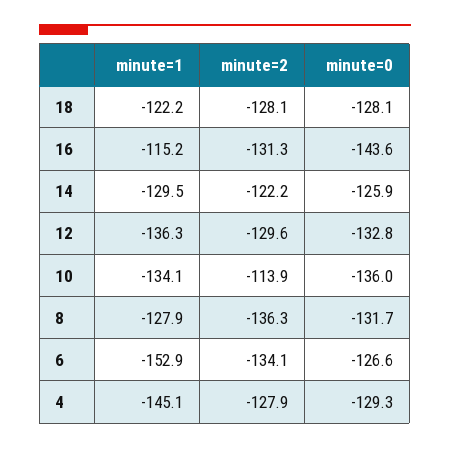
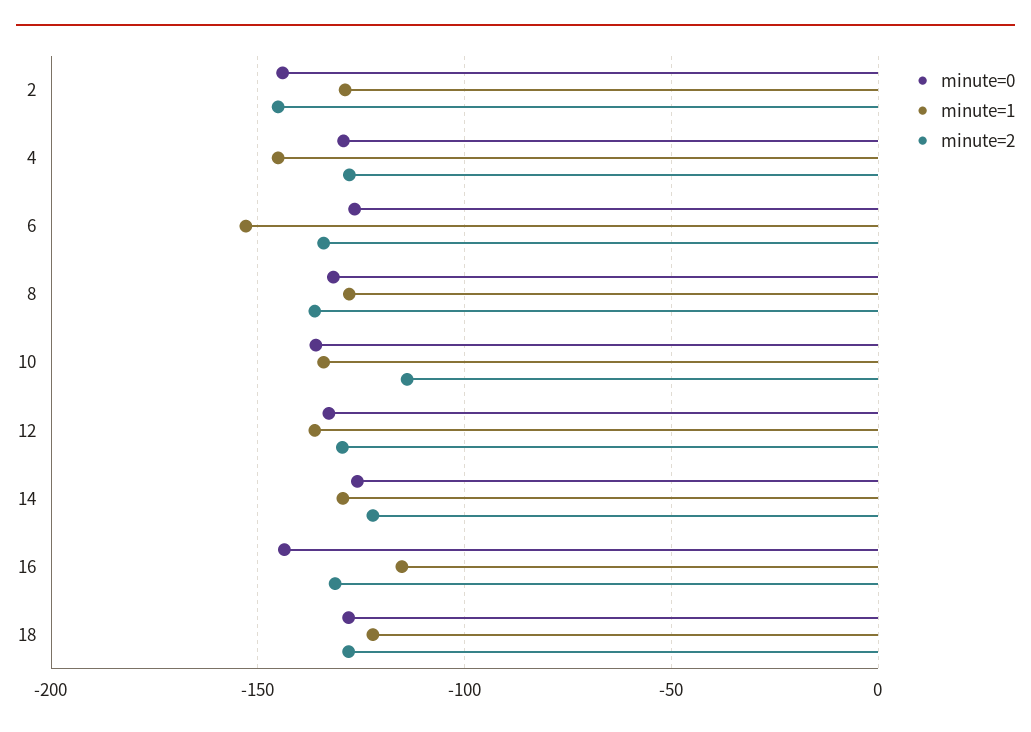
  {
    "minute=1": {
      "18": -122.2,
      "16": -115.2,
      "14": -129.5,
      "12": -136.3,
      "10": -134.1,
      "8": -127.9,
      "6": -152.9,
-     "4": -145.1
+     "4": -145.1,
+     "2": -130
    },
    "minute=2": {
      "18": -128.1,
      "16": -131.3,
      "14": -122.2,
      "12": -129.6,
      "10": -113.9,
      "8": -136.3,
      "6": -134.1,
-     "4": -127.9
+     "4": -127.9,
+     "2": -145
    },
    "minute=0": {
      "18": -128.1,
      "16": -143.6,
      "14": -125.9,
      "12": -132.8,
      "10": -136,
      "8": -131.7,
      "6": -126.6,
-     "4": -129.3
+     "4": -129.3,
+     "2": -145
    }
  }

